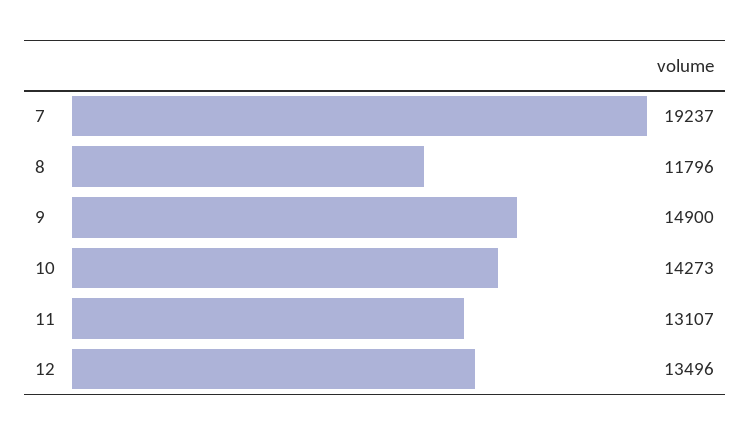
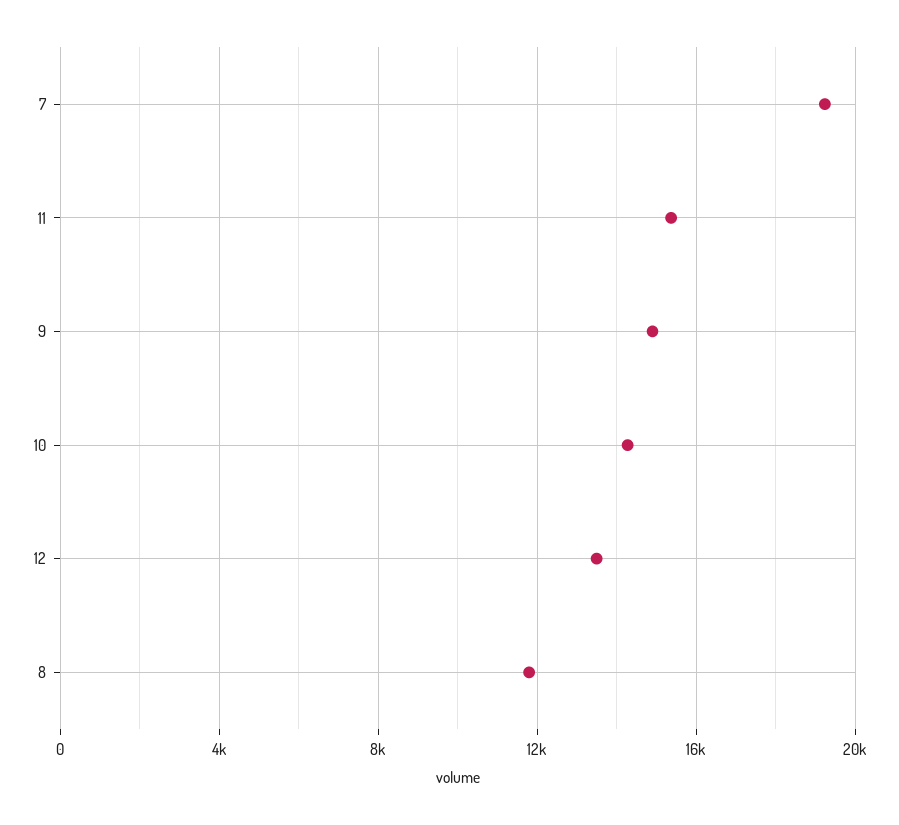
  {
    "7": 19237,
    "8": 11796,
    "9": 14900,
    "10": 14273,
-   "11": 13107,
+   "11": 15500,
    "12": 13496
  }

